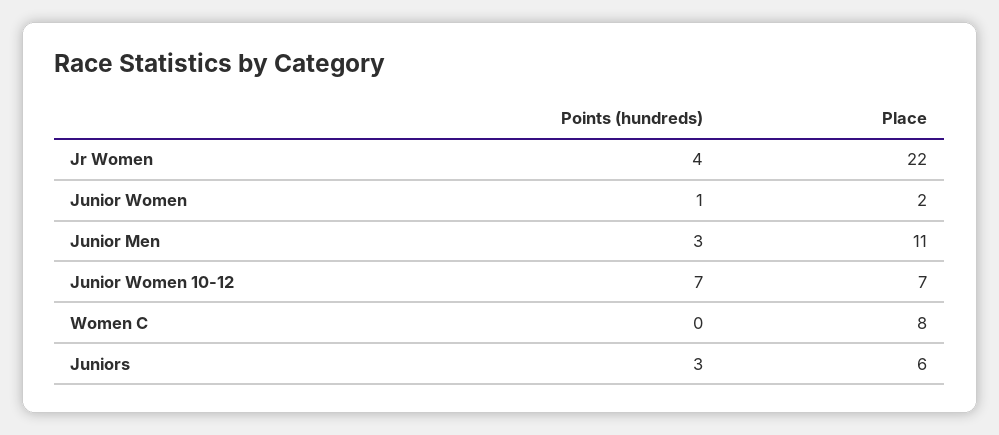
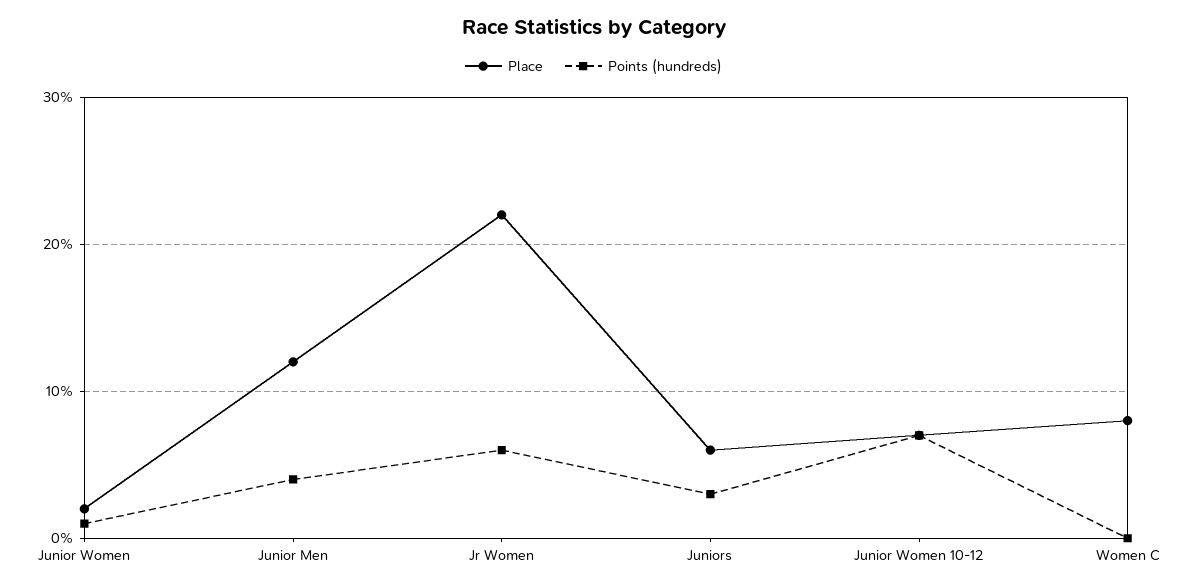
  {
    "Points (hundreds)": {
-     "Jr Women": 4,
+     "Jr Women": 6,
      "Junior Women": 1,
-     "Junior Men": 3,
+     "Junior Men": 4,
      "Junior Women 10-12": 7,
      "Women C": 0,
      "Juniors": 3
    },
    "Place": {
      "Jr Women": 22,
      "Junior Women": 2,
-     "Junior Men": 11,
+     "Junior Men": 12,
      "Junior Women 10-12": 7,
      "Women C": 8,
      "Juniors": 6
    }
  }

